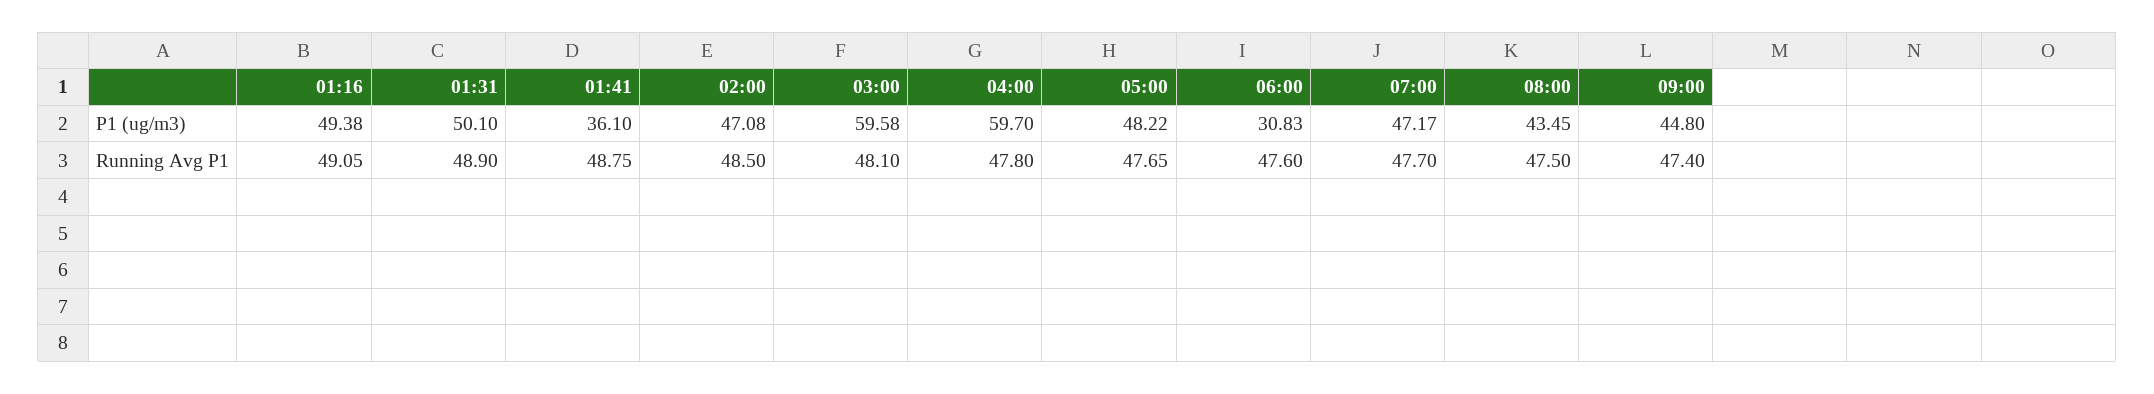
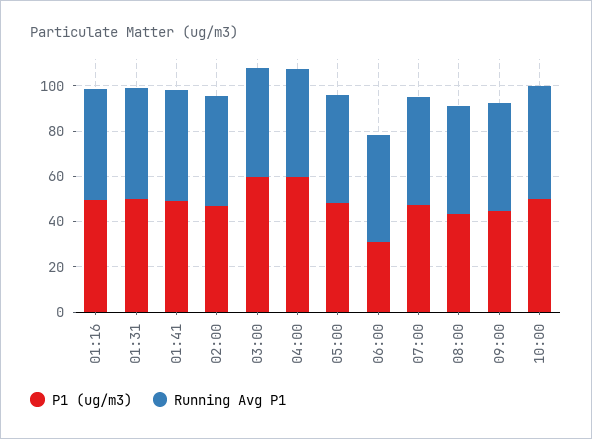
  {
    "P1 (ug/m3)": {
      "01:16": 49.38,
      "01:31": 50.1,
-     "01:41": 36.1,
+     "01:41": 50,
      "02:00": 47.08,
      "03:00": 59.58,
      "04:00": 59.7,
      "05:00": 48.22,
      "06:00": 30.83,
      "07:00": 47.17,
      "08:00": 43.45,
-     "09:00": 44.8
+     "09:00": 44.8,
+     "10:00": 50
    },
    "Running Avg P1": {
      "01:16": 49.05,
      "01:31": 48.9,
      "01:41": 48.75,
      "02:00": 48.5,
      "03:00": 48.1,
      "04:00": 47.8,
      "05:00": 47.65,
      "06:00": 47.6,
      "07:00": 47.7,
      "08:00": 47.5,
-     "09:00": 47.4
+     "09:00": 47.4,
+     "10:00": 50
    }
  }

